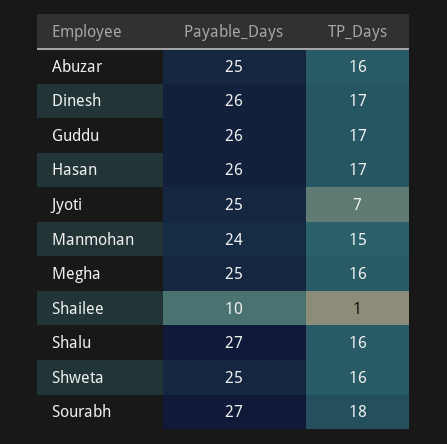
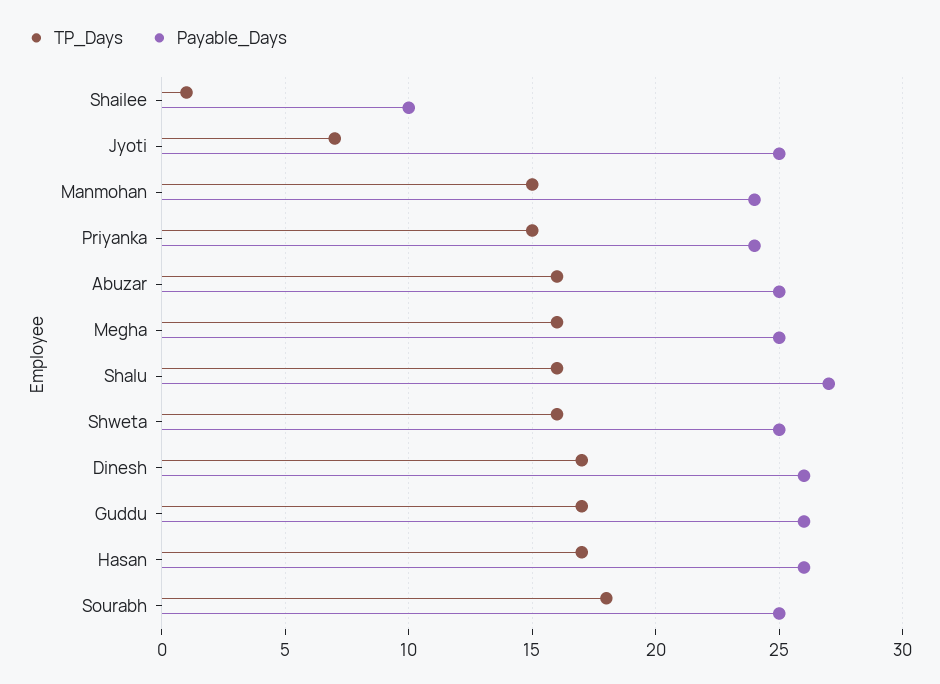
  {
    "Payable_Days": {
      "Abuzar": 25,
      "Dinesh": 26,
      "Guddu": 26,
      "Hasan": 26,
      "Jyoti": 25,
      "Manmohan": 24,
      "Megha": 25,
      "Shailee": 10,
      "Shalu": 27,
      "Shweta": 25,
-     "Sourabh": 27
+     "Sourabh": 25,
+     "Priyanka": 24
    },
    "TP_Days": {
      "Abuzar": 16,
      "Dinesh": 17,
      "Guddu": 17,
      "Hasan": 17,
      "Jyoti": 7,
      "Manmohan": 15,
      "Megha": 16,
      "Shailee": 1,
      "Shalu": 16,
      "Shweta": 16,
-     "Sourabh": 18
+     "Sourabh": 18,
+     "Priyanka": 15
    }
  }

